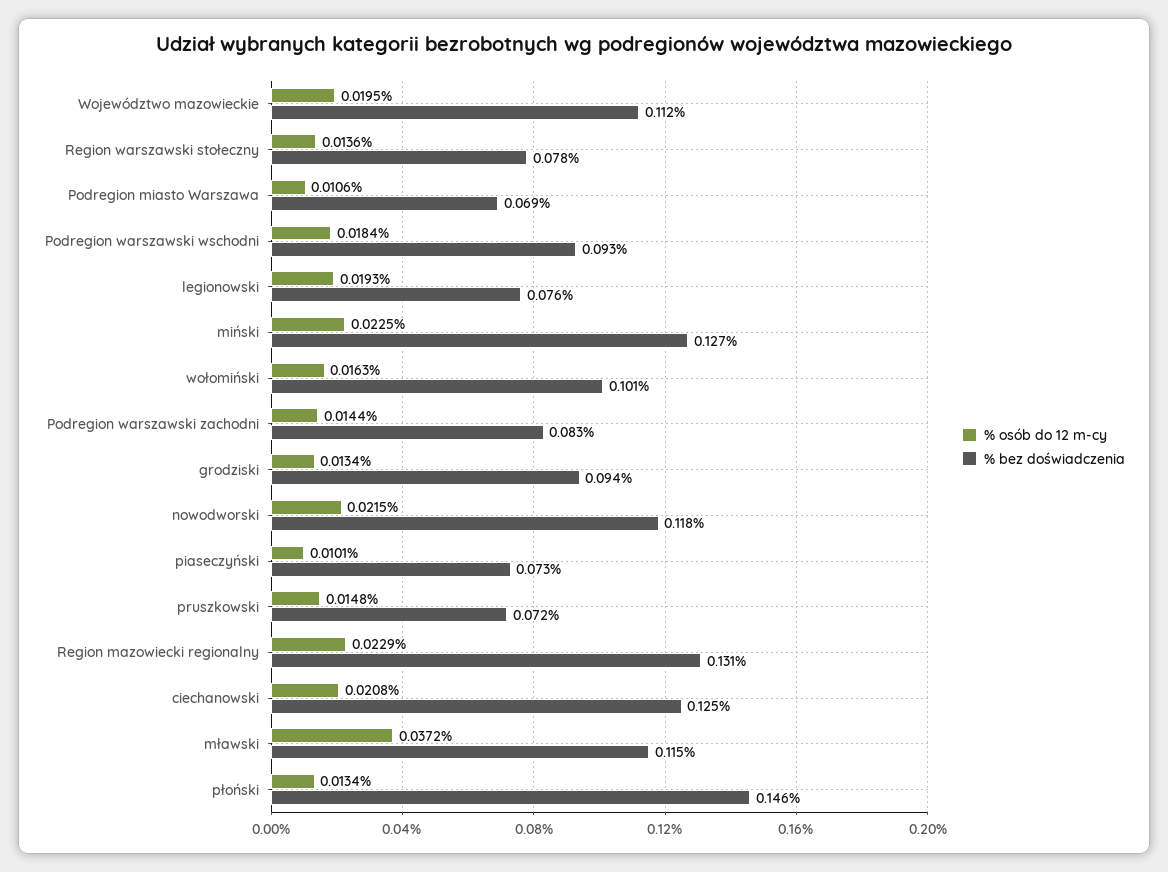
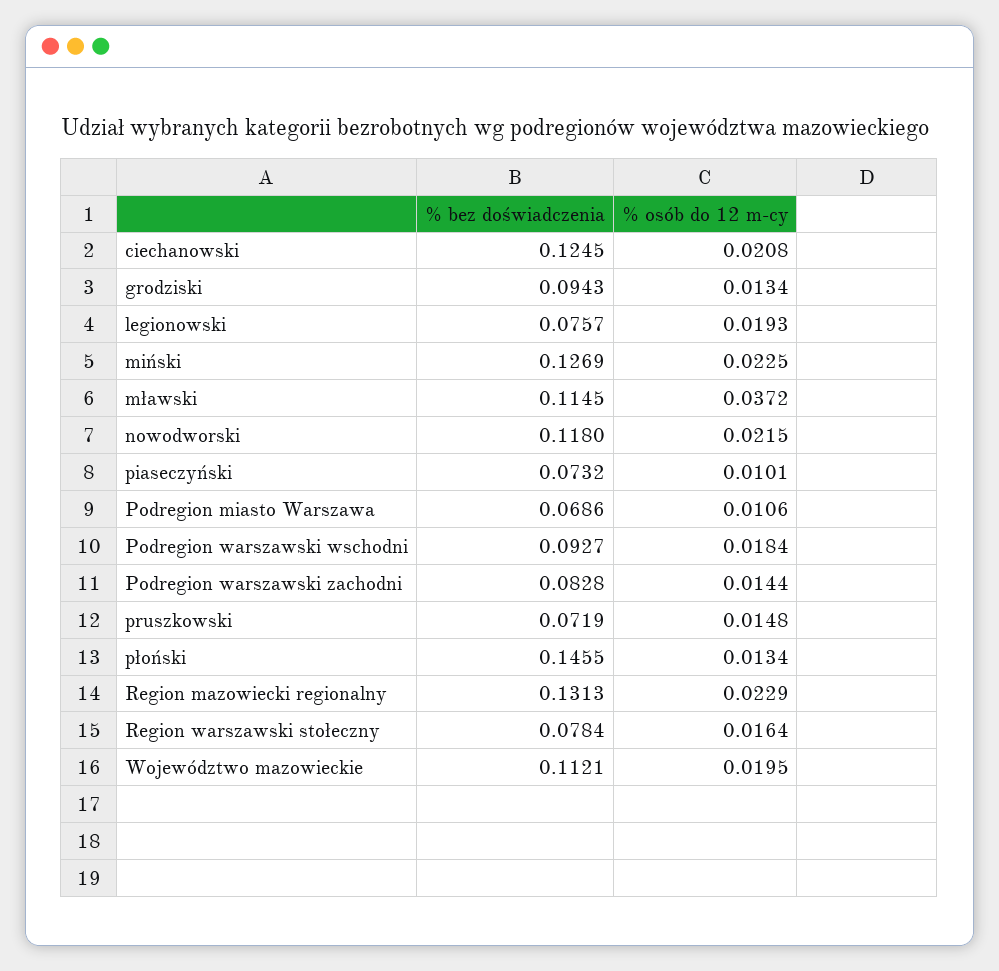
  {
    "% osób do 12 m-cy": {
      "Województwo mazowieckie": 0.0195,
-     "Region warszawski stołeczny": 0.0136,
+     "Region warszawski stołeczny": 0.0164,
      "Podregion miasto Warszawa": 0.0106,
      "Podregion warszawski wschodni": 0.0184,
      "legionowski": 0.0193,
      "miński": 0.0225,
-     "wołomiński": 0.0163,
      "Podregion warszawski zachodni": 0.0144,
      "grodziski": 0.0134,
      "nowodworski": 0.0215,
      "piaseczyński": 0.0101,
      "pruszkowski": 0.0148,
      "Region mazowiecki regionalny": 0.0229,
      "ciechanowski": 0.0208,
      "mławski": 0.0372,
      "płoński": 0.0134
    },
    "% bez doświadczenia": {
      "Województwo mazowieckie": 0.1121,
      "Region warszawski stołeczny": 0.0784,
      "Podregion miasto Warszawa": 0.0686,
      "Podregion warszawski wschodni": 0.0927,
      "legionowski": 0.0757,
      "miński": 0.1269,
-     "wołomiński": 0.101,
      "Podregion warszawski zachodni": 0.0828,
      "grodziski": 0.0943,
      "nowodworski": 0.118,
      "piaseczyński": 0.0732,
      "pruszkowski": 0.0719,
      "Region mazowiecki regionalny": 0.1313,
      "ciechanowski": 0.1245,
      "mławski": 0.1145,
      "płoński": 0.1455
    }
  }

